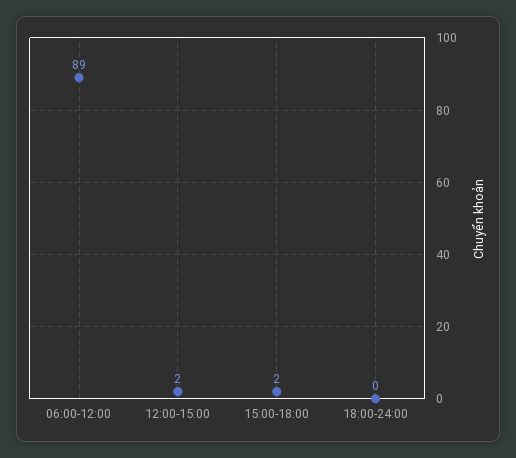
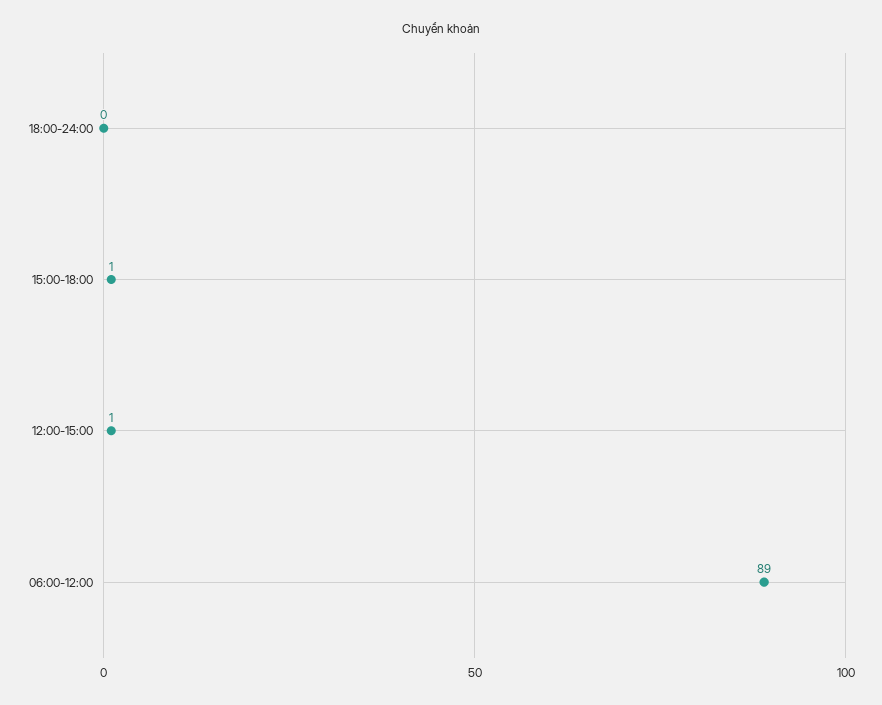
  {
    "06:00-12:00": 89,
-   "12:00-15:00": 2,
+   "12:00-15:00": 1,
-   "15:00-18:00": 2,
+   "15:00-18:00": 1,
    "18:00-24:00": 0
  }

